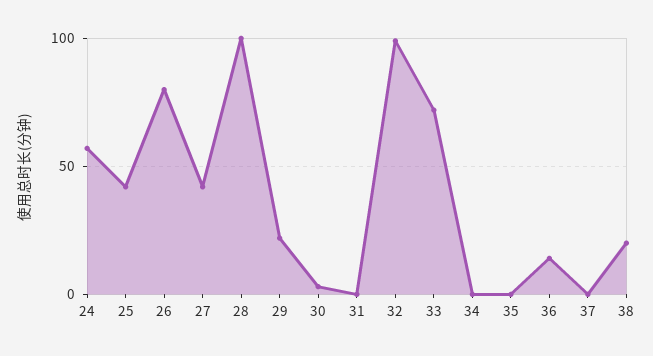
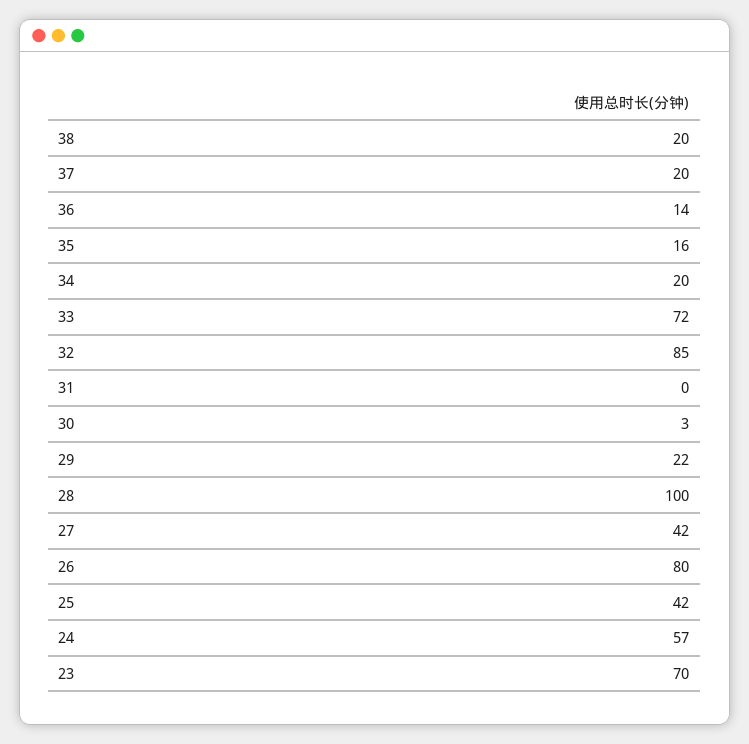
  {
    "24": 57,
    "25": 42,
    "26": 80,
    "27": 42,
    "28": 100,
    "29": 22,
    "30": 3,
    "31": 0,
-   "32": 100,
+   "32": 85,
    "33": 72,
-   "34": 0,
+   "34": 20,
-   "35": 0,
+   "35": 16,
    "36": 14,
-   "37": 0,
+   "37": 20,
-   "38": 20
+   "38": 20,
+   "23": 70
  }

